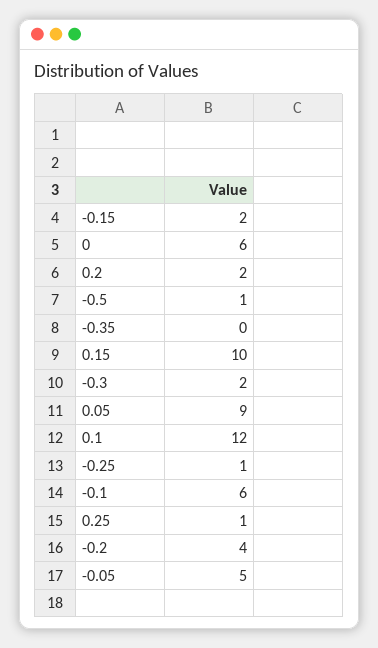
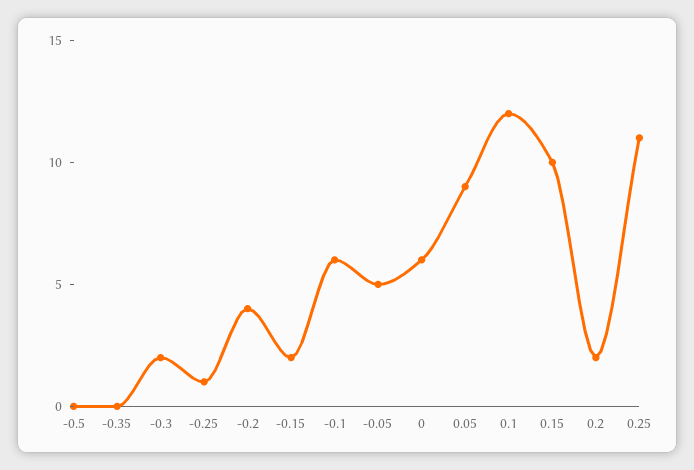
  {
    "-0.15": 2,
    "0": 6,
    "0.2": 2,
-   "-0.5": 1,
+   "-0.5": 0,
    "-0.35": 0,
    "0.15": 10,
    "-0.3": 2,
    "0.05": 9,
    "0.1": 12,
    "-0.25": 1,
    "-0.1": 6,
-   "0.25": 1,
+   "0.25": 11,
    "-0.2": 4,
    "-0.05": 5
  }

